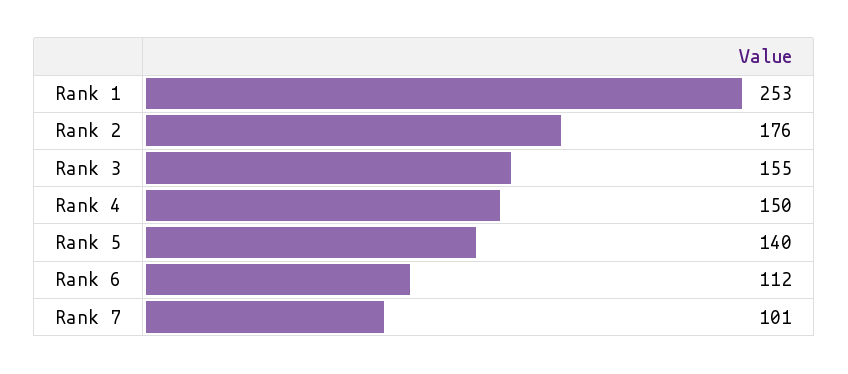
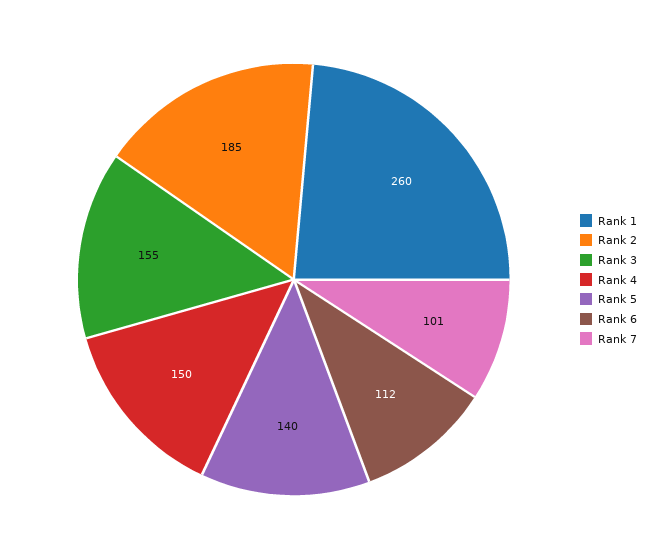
  {
-   "Rank 1": 253,
+   "Rank 1": 260,
-   "Rank 2": 176,
+   "Rank 2": 185,
    "Rank 3": 155,
    "Rank 4": 150,
    "Rank 5": 140,
    "Rank 6": 112,
    "Rank 7": 101
  }

